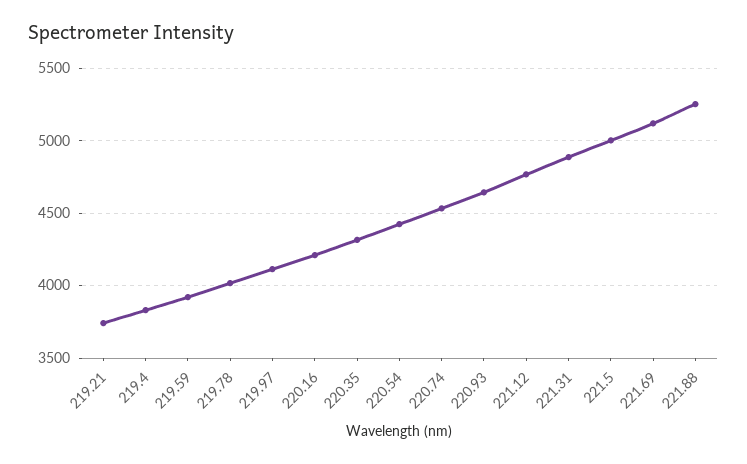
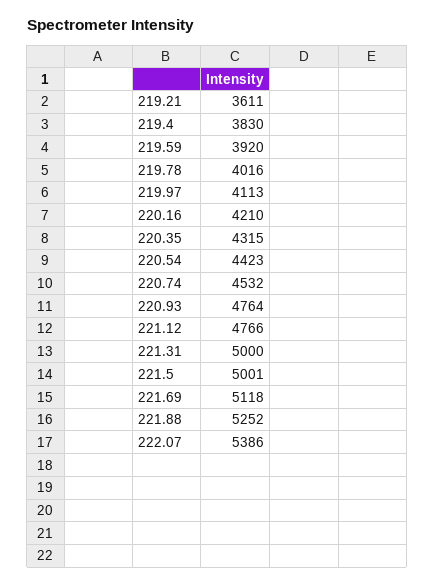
  {
-   "219.21": 3750,
+   "219.21": 3611,
    "219.4": 3830,
    "219.59": 3920,
    "219.78": 4016,
    "219.97": 4113,
    "220.16": 4210,
    "220.35": 4315,
    "220.54": 4423,
    "220.74": 4532,
-   "220.93": 4650,
+   "220.93": 4764,
    "221.12": 4766,
-   "221.31": 4900,
+   "221.31": 5000,
    "221.5": 5001,
    "221.69": 5118,
-   "221.88": 5252
+   "221.88": 5252,
+   "222.07": 5386
  }

